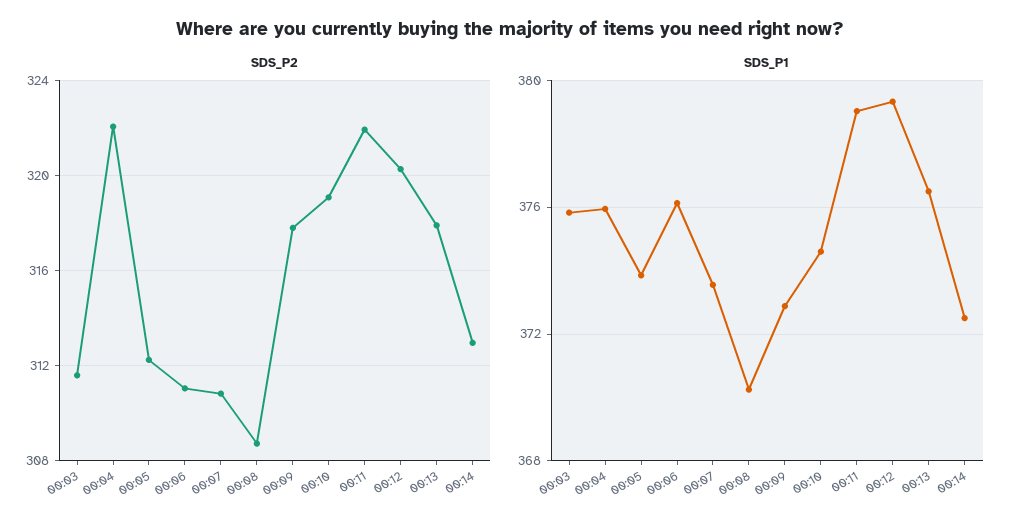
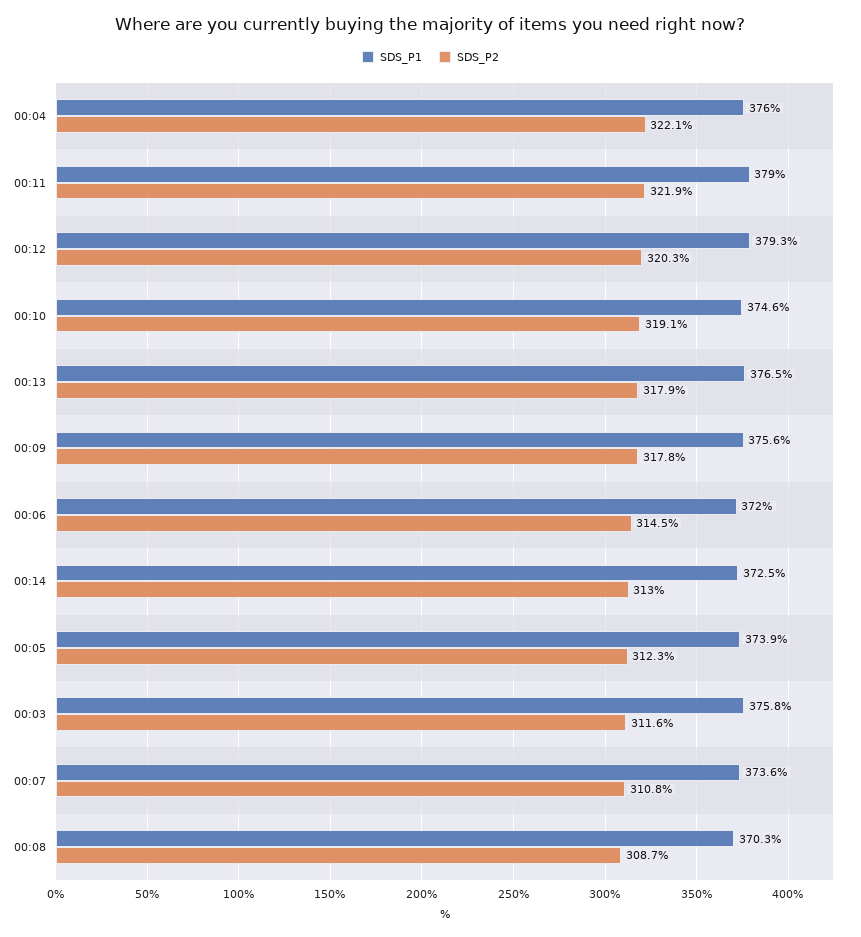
  {
    "SDS_P2": {
      "00:03": 311.6,
      "00:04": 322.1,
      "00:05": 312.3,
-     "00:06": 311,
+     "00:06": 314.5,
      "00:07": 310.8,
      "00:08": 308.7,
      "00:09": 317.8,
      "00:10": 319.1,
      "00:11": 321.9,
      "00:12": 320.3,
      "00:13": 317.9,
      "00:14": 313
    },
    "SDS_P1": {
      "00:03": 375.8,
      "00:04": 376,
      "00:05": 373.9,
-     "00:06": 376,
+     "00:06": 372,
      "00:07": 373.6,
      "00:08": 370.3,
-     "00:09": 373,
+     "00:09": 375.6,
      "00:10": 374.6,
      "00:11": 379,
      "00:12": 379.3,
      "00:13": 376.5,
      "00:14": 372.5
    }
  }

